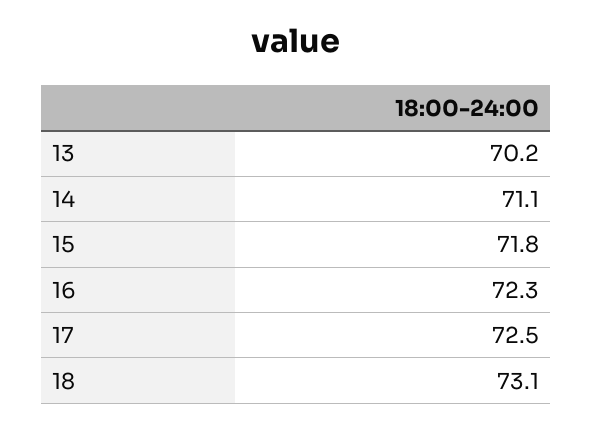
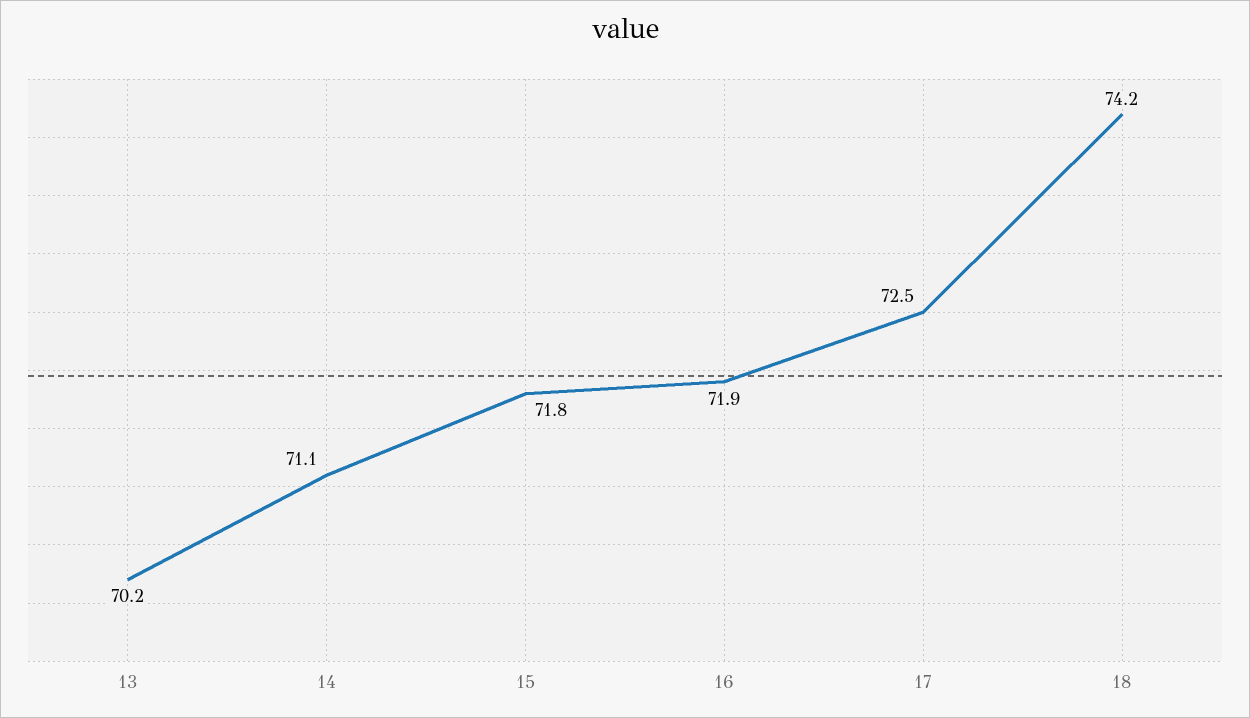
  {
    "13": 70.2,
    "14": 71.1,
    "15": 71.8,
-   "16": 72.3,
+   "16": 71.9,
    "17": 72.5,
-   "18": 73.1
+   "18": 74.2
  }

